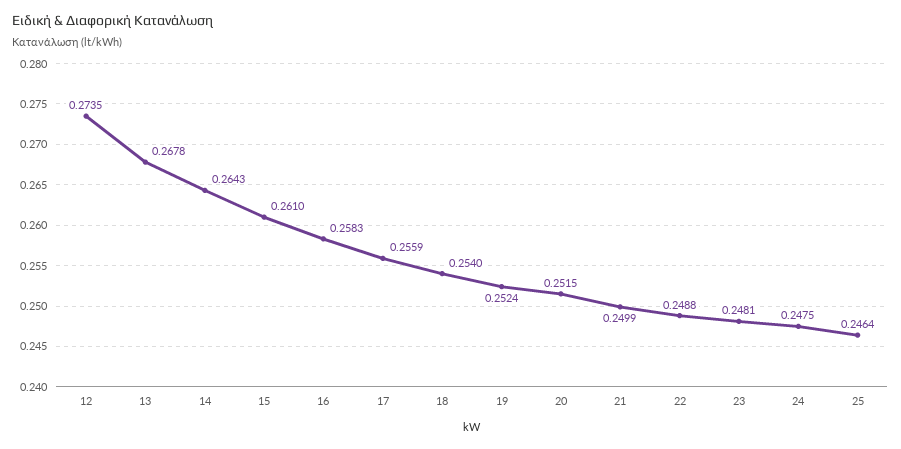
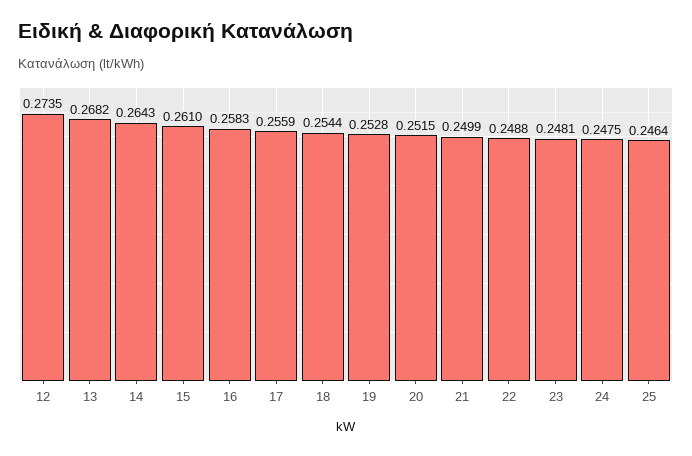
  {
    "12": 0.2735,
-   "13": 0.2678,
+   "13": 0.2682,
    "14": 0.2643,
    "15": 0.261,
    "16": 0.2583,
    "17": 0.2559,
-   "18": 0.254,
+   "18": 0.2544,
-   "19": 0.2524,
+   "19": 0.2528,
    "20": 0.2515,
    "21": 0.2499,
    "22": 0.2488,
    "23": 0.2481,
    "24": 0.2475,
    "25": 0.2464
  }

